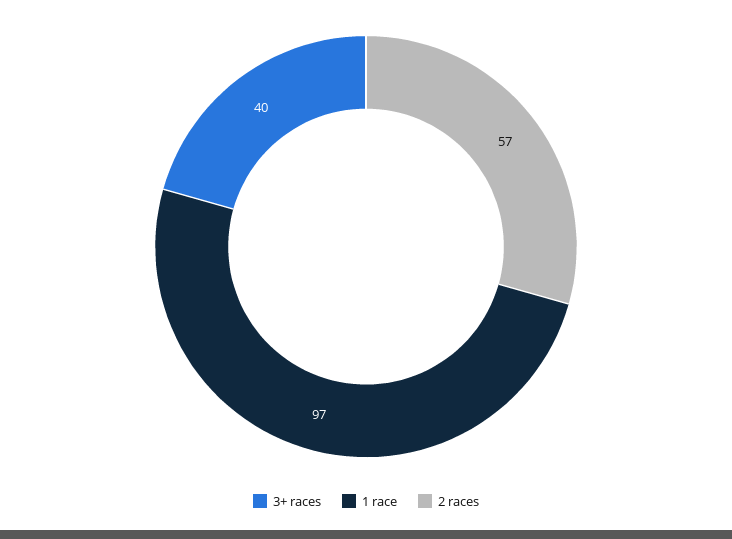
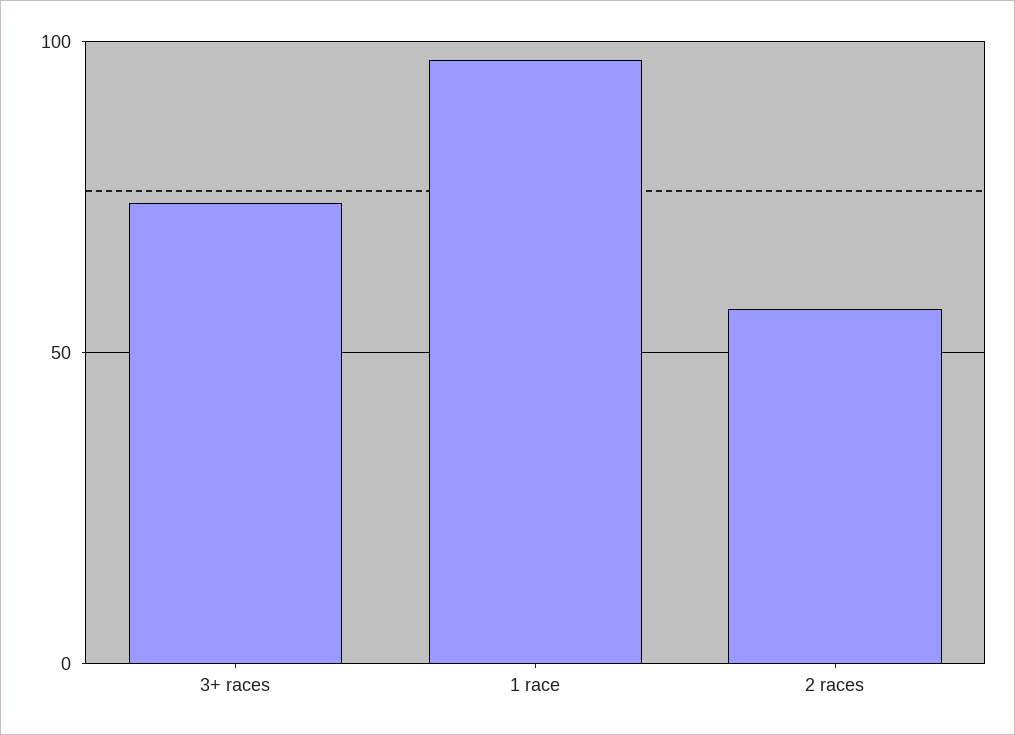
  {
-   "3+ races": 40,
+   "3+ races": 75,
    "1 race": 97,
    "2 races": 57
  }

